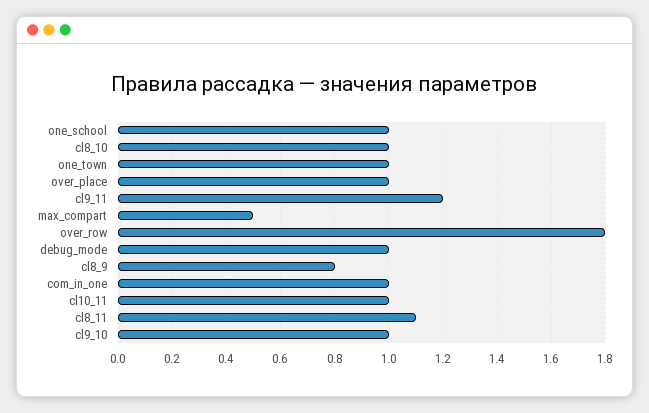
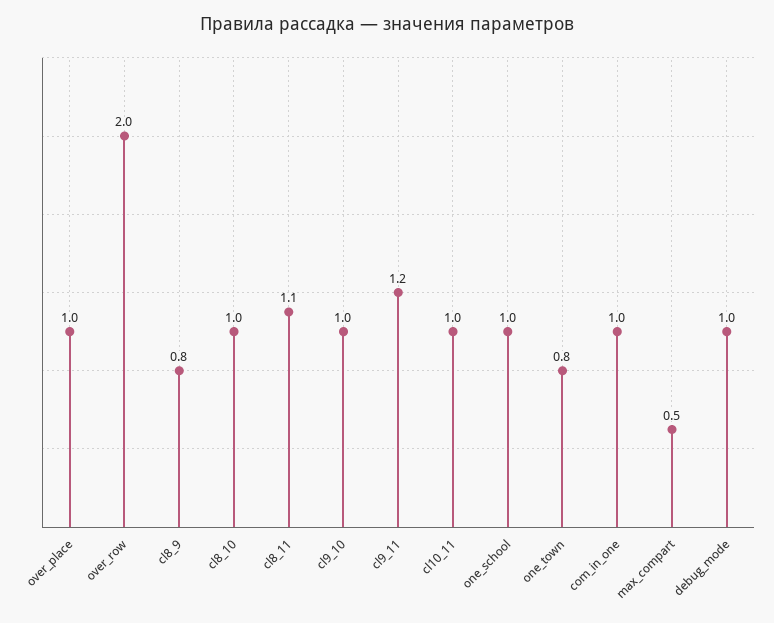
  {
    "one_school": 1,
    "cl8_10": 1,
-   "one_town": 1,
+   "one_town": 0.8,
    "over_place": 1,
    "cl9_11": 1.2,
    "max_compart": 0.5,
-   "over_row": 1.8,
+   "over_row": 2,
    "debug_mode": 1,
    "cl8_9": 0.8,
    "com_in_one": 1,
    "cl10_11": 1,
    "cl8_11": 1.1,
    "cl9_10": 1
  }

